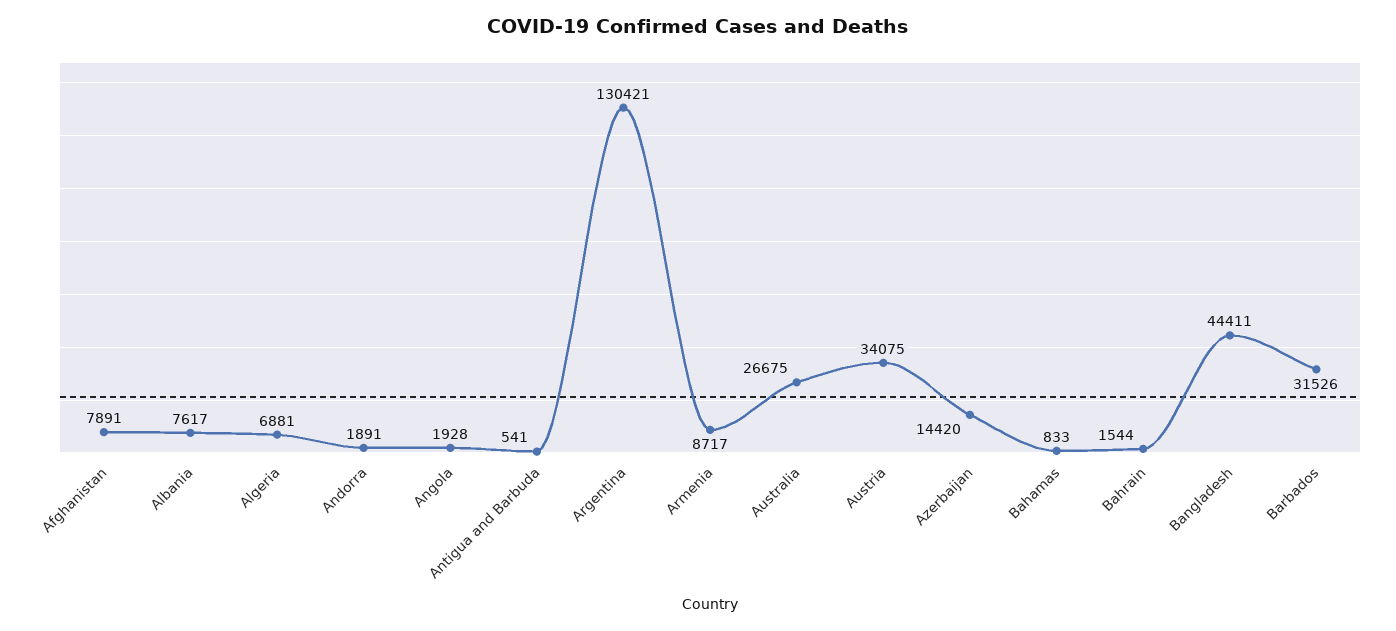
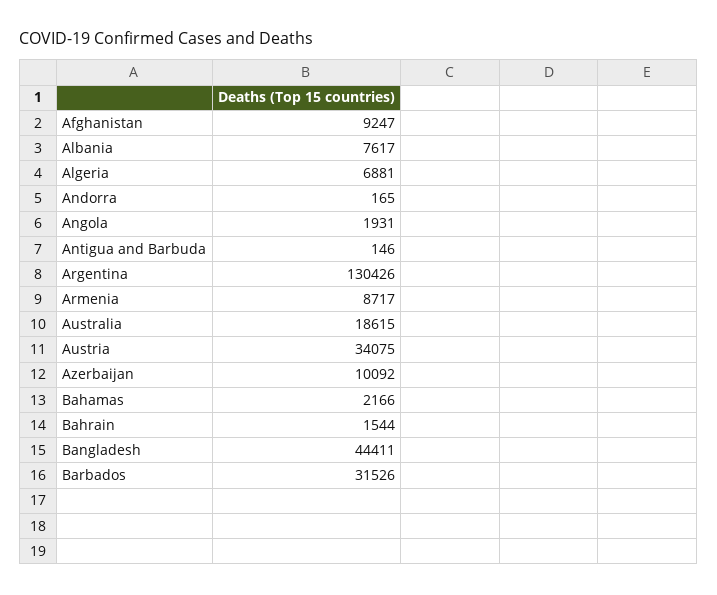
  {
-   "Afghanistan": 7891,
+   "Afghanistan": 9247,
    "Albania": 7617,
    "Algeria": 6881,
-   "Andorra": 1891,
+   "Andorra": 165,
-   "Angola": 1928,
+   "Angola": 1931,
-   "Antigua and Barbuda": 541,
+   "Antigua and Barbuda": 146,
-   "Argentina": 130421,
+   "Argentina": 130426,
    "Armenia": 8717,
-   "Australia": 26675,
+   "Australia": 18615,
    "Austria": 34075,
-   "Azerbaijan": 14420,
+   "Azerbaijan": 10092,
-   "Bahamas": 833,
+   "Bahamas": 2166,
    "Bahrain": 1544,
    "Bangladesh": 44411,
    "Barbados": 31526
  }

